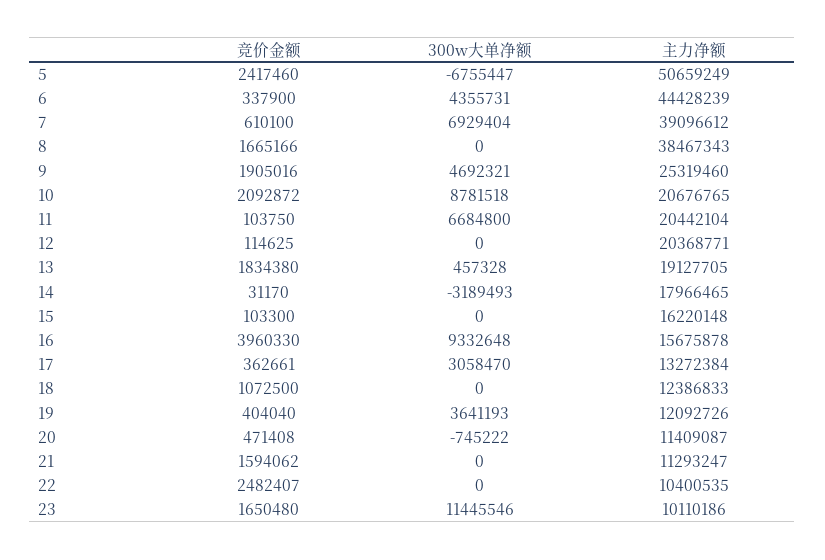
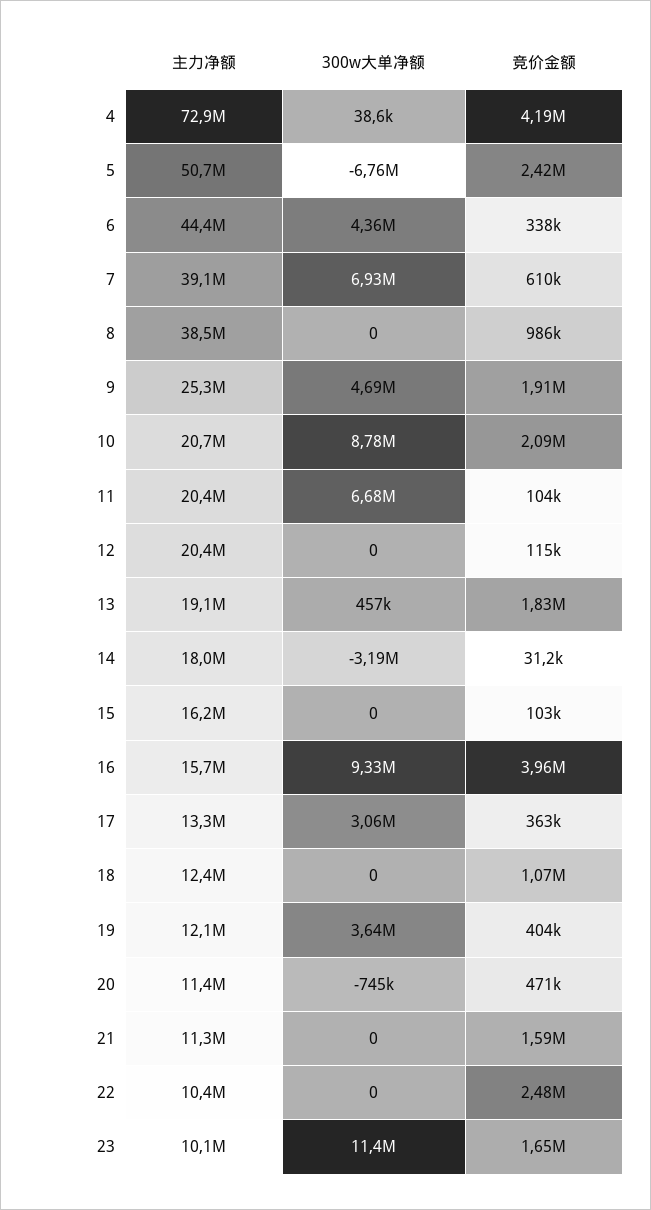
  {
    "竞价金额": {
      "5": 2417460,
      "6": 337900,
      "7": 610100,
-     "8": 1665166,
+     "8": 986000,
      "9": 1905016,
      "10": 2092872,
      "11": 103750,
      "12": 114625,
      "13": 1834380,
      "14": 31170,
      "15": 103300,
      "16": 3960330,
      "17": 362661,
      "18": 1072500,
      "19": 404040,
      "20": 471408,
      "21": 1594062,
      "22": 2482407,
-     "23": 1650480
+     "23": 1650480,
+     "4": 4190000
    },
    "300w大单净额": {
      "5": -6755447,
      "6": 4355731,
      "7": 6929404,
      "8": 0,
      "9": 4692321,
      "10": 8781518,
      "11": 6684800,
      "12": 0,
      "13": 457328,
      "14": -3189493,
      "15": 0,
      "16": 9332648,
      "17": 3058470,
      "18": 0,
      "19": 3641193,
      "20": -745222,
      "21": 0,
      "22": 0,
-     "23": 11445546
+     "23": 11445546,
+     "4": 38600
    },
    "主力净额": {
      "5": 50659249,
      "6": 44428239,
      "7": 39096612,
      "8": 38467343,
      "9": 25319460,
      "10": 20676765,
      "11": 20442104,
      "12": 20368771,
      "13": 19127705,
      "14": 17966465,
      "15": 16220148,
      "16": 15675878,
      "17": 13272384,
      "18": 12386833,
      "19": 12092726,
      "20": 11409087,
      "21": 11293247,
      "22": 10400535,
-     "23": 10110186
+     "23": 10110186,
+     "4": 72900000
    }
  }

